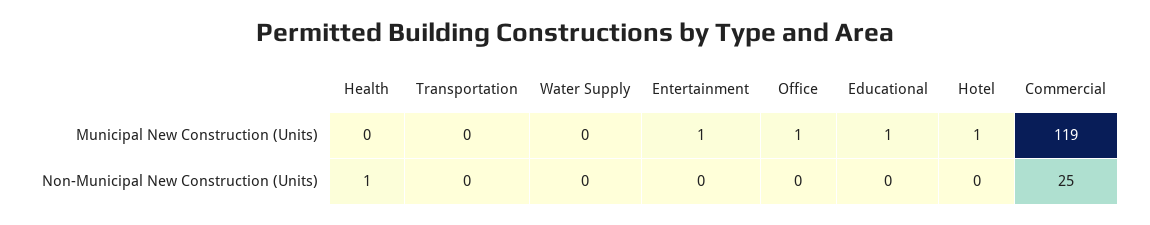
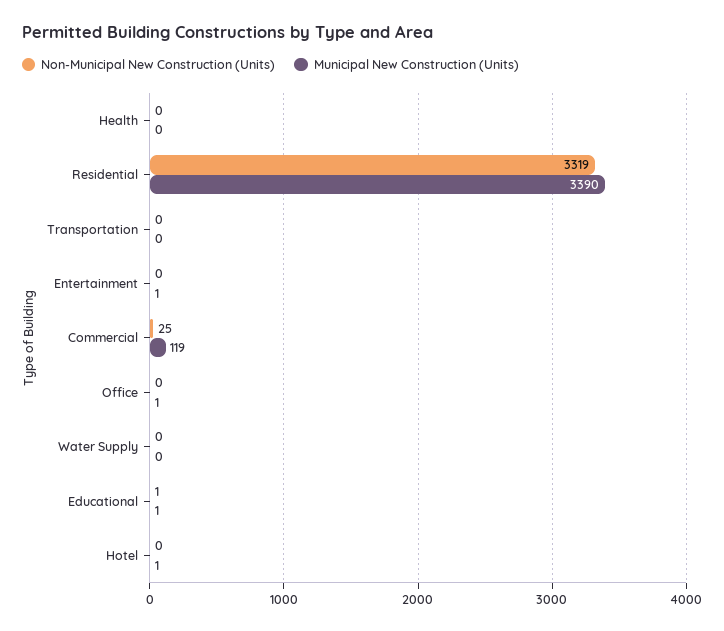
  {
    "Municipal New Construction (Units)": {
      "Health": 0,
      "Transportation": 0,
      "Water Supply": 0,
      "Entertainment": 1,
      "Office": 1,
      "Educational": 1,
      "Hotel": 1,
-     "Commercial": 119
+     "Commercial": 119,
+     "Residential": 3390
    },
    "Non-Municipal New Construction (Units)": {
-     "Health": 1,
+     "Health": 0,
      "Transportation": 0,
      "Water Supply": 0,
      "Entertainment": 0,
      "Office": 0,
-     "Educational": 0,
+     "Educational": 1,
      "Hotel": 0,
-     "Commercial": 25
+     "Commercial": 25,
+     "Residential": 3319
    }
  }

